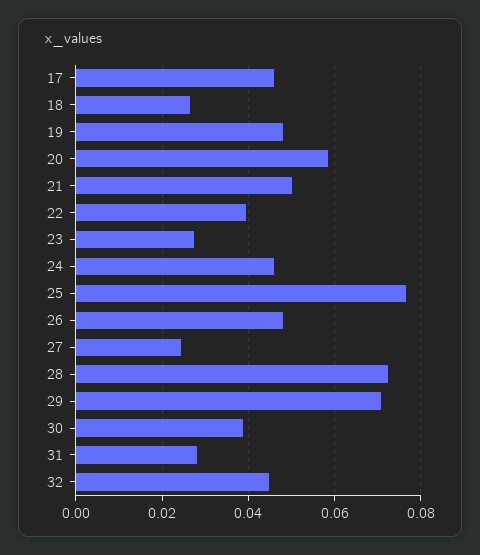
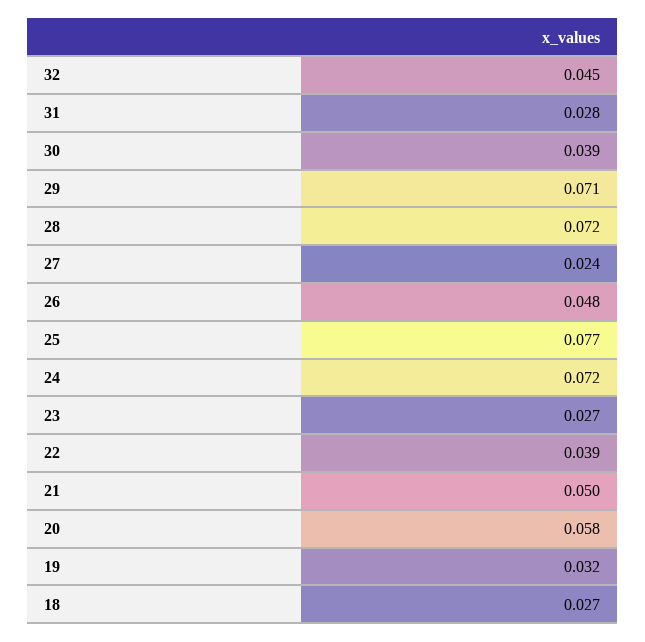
  {
-   "17": 0.046,
    "18": 0.027,
-   "19": 0.048,
+   "19": 0.032,
    "20": 0.058,
    "21": 0.05,
    "22": 0.039,
    "23": 0.027,
-   "24": 0.046,
+   "24": 0.072,
    "25": 0.077,
    "26": 0.048,
    "27": 0.024,
    "28": 0.072,
    "29": 0.071,
    "30": 0.039,
    "31": 0.028,
    "32": 0.045
  }

